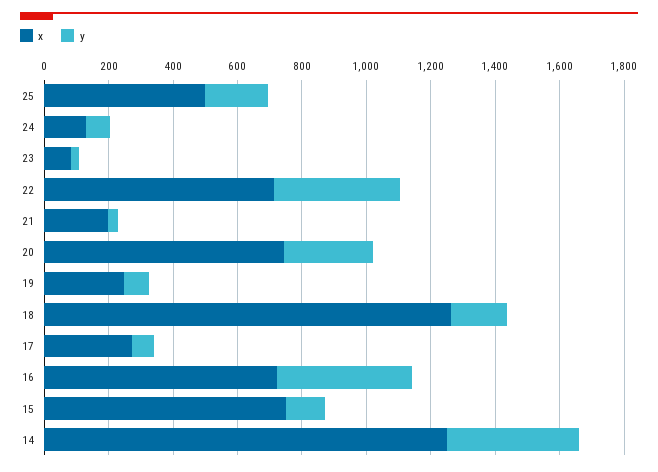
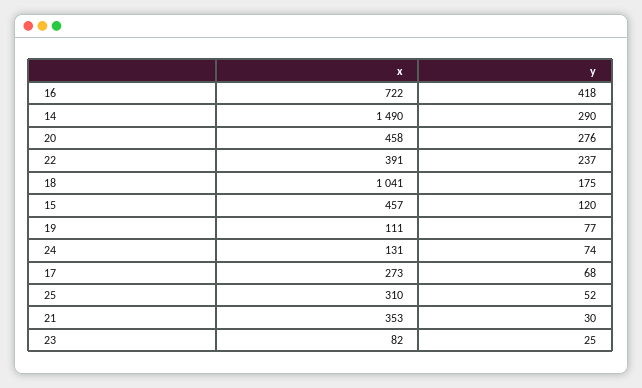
  {
    "x": {
-     "25": 500,
+     "25": 310,
      "24": 131,
      "23": 82,
-     "22": 700,
+     "22": 391,
-     "21": 200,
+     "21": 353,
-     "20": 750,
+     "20": 458,
-     "19": 250,
+     "19": 111,
-     "18": 1250,
+     "18": 1041,
      "17": 273,
      "16": 722,
-     "15": 750,
+     "15": 457,
-     "14": 1250
+     "14": 1490
    },
    "y": {
-     "25": 200,
+     "25": 52,
      "24": 74,
      "23": 25,
-     "22": 400,
+     "22": 237,
      "21": 30,
      "20": 276,
      "19": 77,
      "18": 175,
      "17": 68,
      "16": 418,
      "15": 120,
-     "14": 400
+     "14": 290
    }
  }

